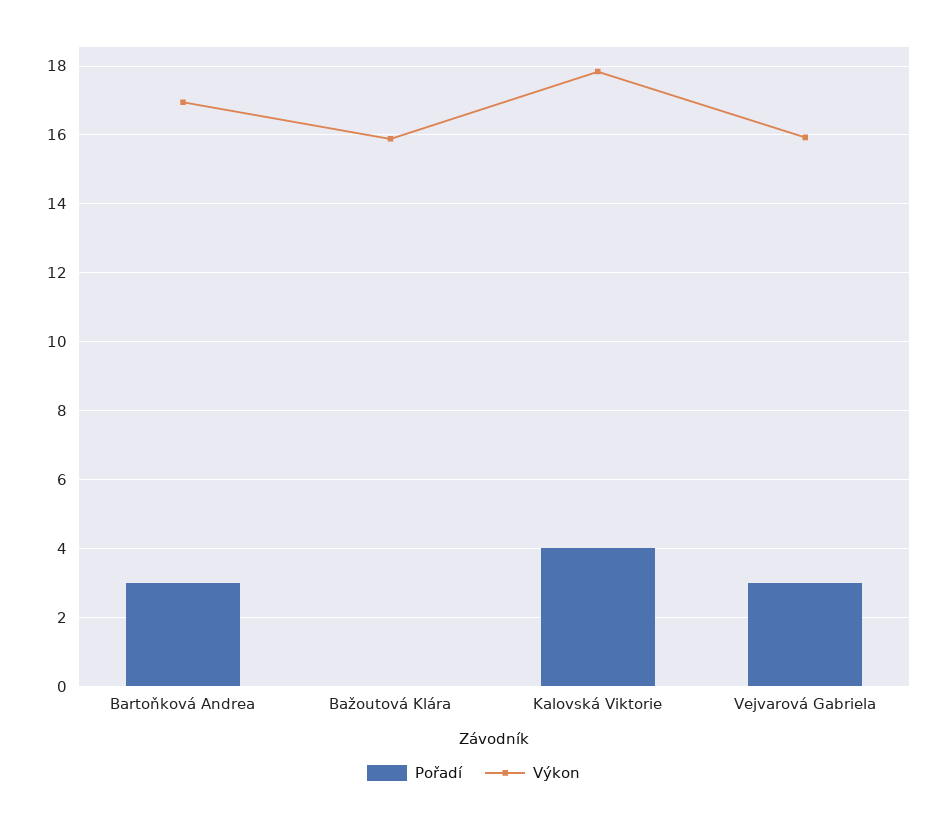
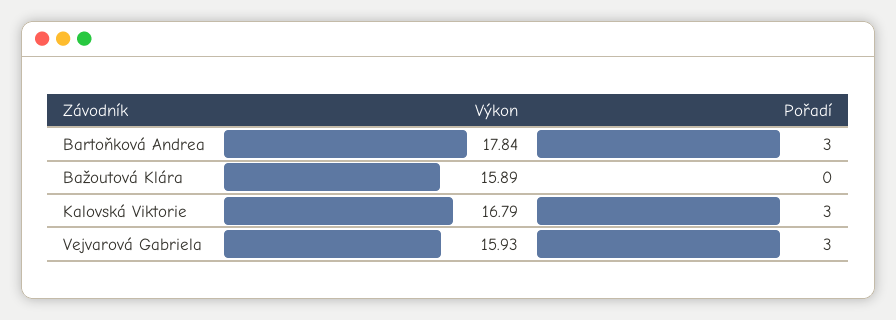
  {
    "Pořadí": {
      "Bartoňková Andrea": 3,
      "Bažoutová Klára": 0,
-     "Kalovská Viktorie": 4,
+     "Kalovská Viktorie": 3,
      "Vejvarová Gabriela": 3
    },
    "Výkon": {
-     "Bartoňková Andrea": 17,
+     "Bartoňková Andrea": 17.84,
      "Bažoutová Klára": 15.89,
-     "Kalovská Viktorie": 17.8,
+     "Kalovská Viktorie": 16.79,
      "Vejvarová Gabriela": 15.93
    }
  }

